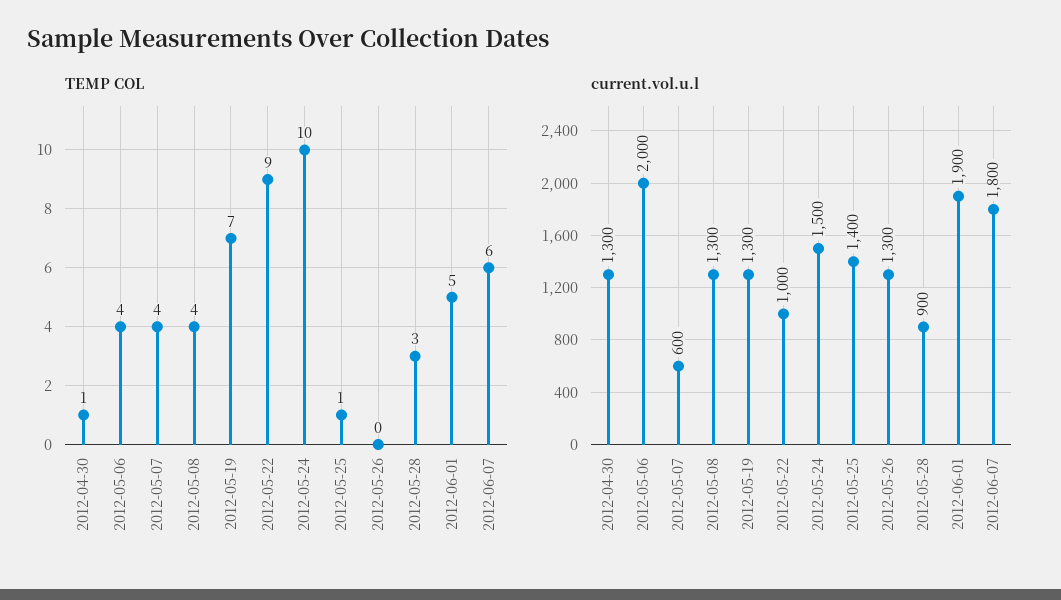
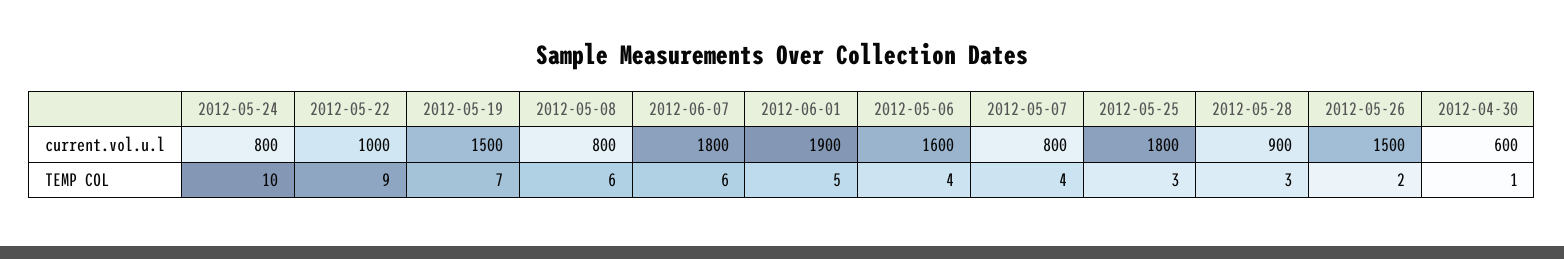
  {
    "TEMP COL": {
      "2012-04-30": 1,
      "2012-05-06": 4,
      "2012-05-07": 4,
-     "2012-05-08": 4,
+     "2012-05-08": 6,
      "2012-05-19": 7,
      "2012-05-22": 9,
      "2012-05-24": 10,
-     "2012-05-25": 1,
+     "2012-05-25": 3,
-     "2012-05-26": 0,
+     "2012-05-26": 2,
      "2012-05-28": 3,
      "2012-06-01": 5,
      "2012-06-07": 6
    },
    "current.vol.u.l": {
-     "2012-04-30": 1300,
+     "2012-04-30": 600,
-     "2012-05-06": 2000,
+     "2012-05-06": 1600,
-     "2012-05-07": 600,
+     "2012-05-07": 800,
-     "2012-05-08": 1300,
+     "2012-05-08": 800,
-     "2012-05-19": 1300,
+     "2012-05-19": 1500,
      "2012-05-22": 1000,
-     "2012-05-24": 1500,
+     "2012-05-24": 800,
-     "2012-05-25": 1400,
+     "2012-05-25": 1800,
-     "2012-05-26": 1300,
+     "2012-05-26": 1500,
      "2012-05-28": 900,
      "2012-06-01": 1900,
      "2012-06-07": 1800
    }
  }

